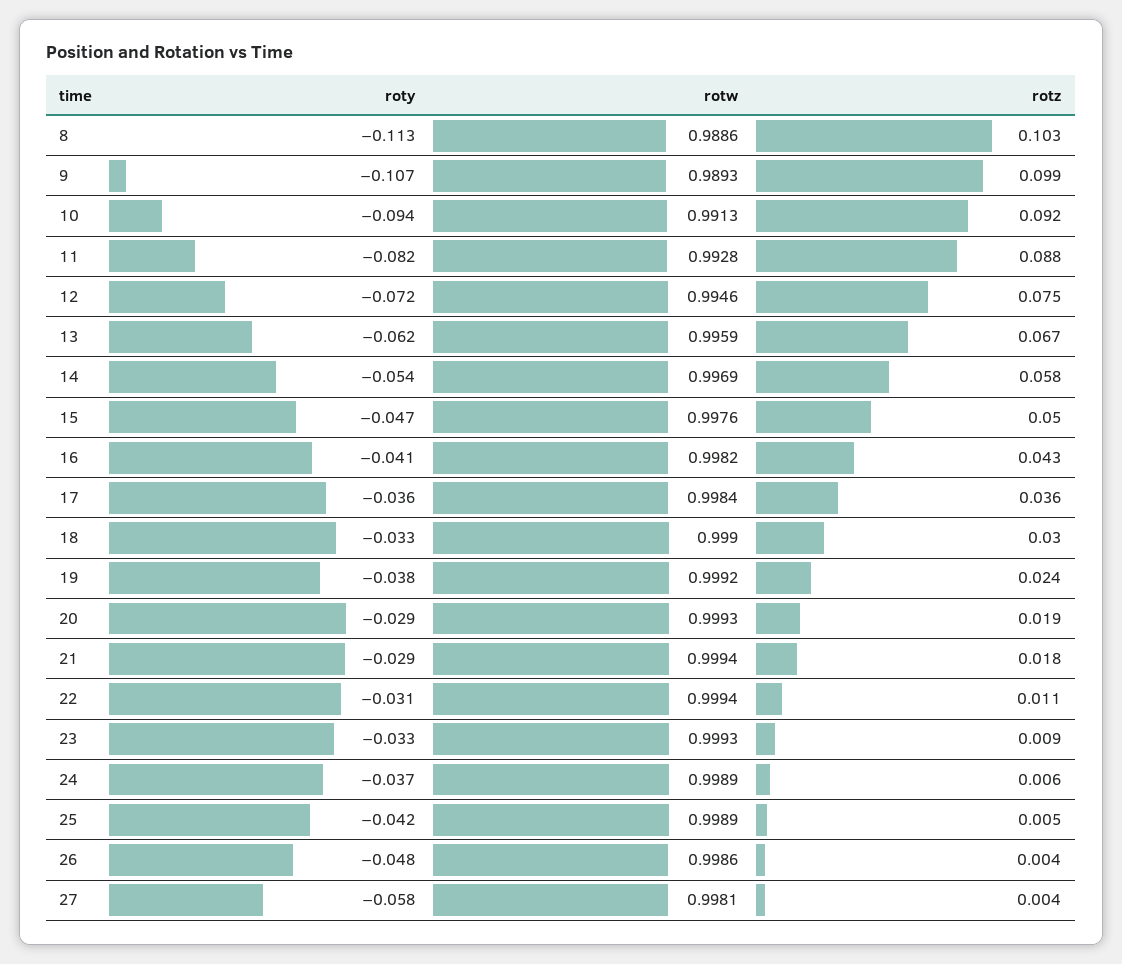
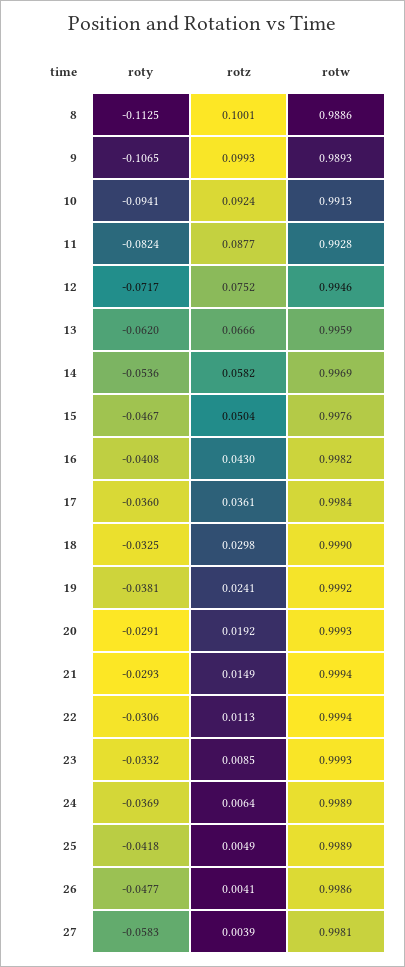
  {
    "roty": {
      "8": -0.1125,
      "9": -0.1065,
      "10": -0.0941,
      "11": -0.0824,
      "12": -0.0717,
      "13": -0.062,
      "14": -0.0536,
      "15": -0.0467,
      "16": -0.0408,
      "17": -0.036,
      "18": -0.0325,
      "19": -0.0381,
      "20": -0.0291,
      "21": -0.0293,
      "22": -0.0306,
      "23": -0.0332,
      "24": -0.0369,
      "25": -0.0418,
      "26": -0.0477,
      "27": -0.0583
    },
    "rotw": {
      "8": 0.9886,
      "9": 0.9893,
      "10": 0.9913,
      "11": 0.9928,
      "12": 0.9946,
      "13": 0.9959,
      "14": 0.9969,
      "15": 0.9976,
      "16": 0.9982,
      "17": 0.9984,
      "18": 0.999,
      "19": 0.9992,
      "20": 0.9993,
      "21": 0.9994,
      "22": 0.9994,
      "23": 0.9993,
      "24": 0.9989,
      "25": 0.9989,
      "26": 0.9986,
      "27": 0.9981
    },
    "rotz": {
-     "8": 0.103,
+     "8": 0.1001,
      "9": 0.0993,
      "10": 0.0924,
      "11": 0.0877,
      "12": 0.0752,
      "13": 0.0666,
      "14": 0.0582,
      "15": 0.0504,
      "16": 0.043,
      "17": 0.0361,
      "18": 0.0298,
      "19": 0.0241,
      "20": 0.0192,
-     "21": 0.018,
+     "21": 0.0149,
      "22": 0.0113,
      "23": 0.0085,
      "24": 0.0064,
      "25": 0.0049,
      "26": 0.0041,
      "27": 0.0039
    }
  }

